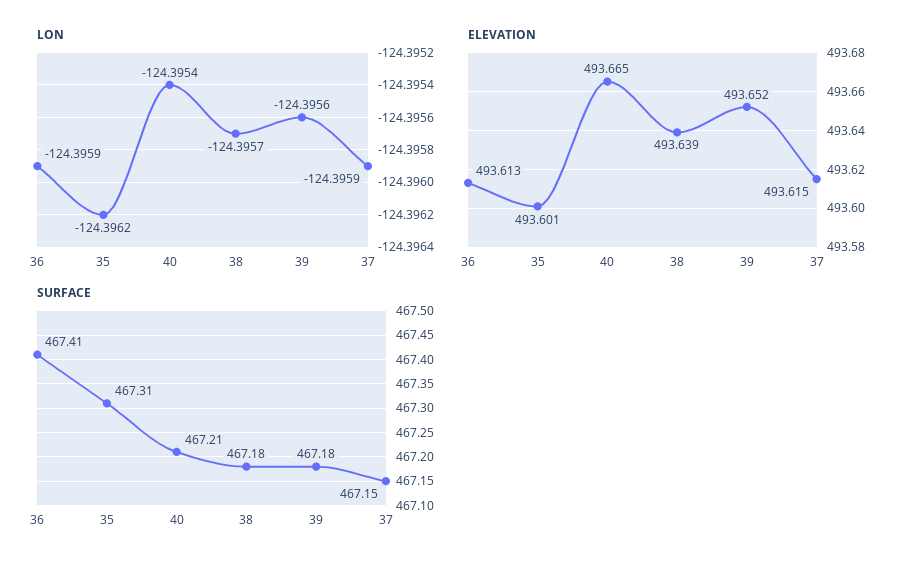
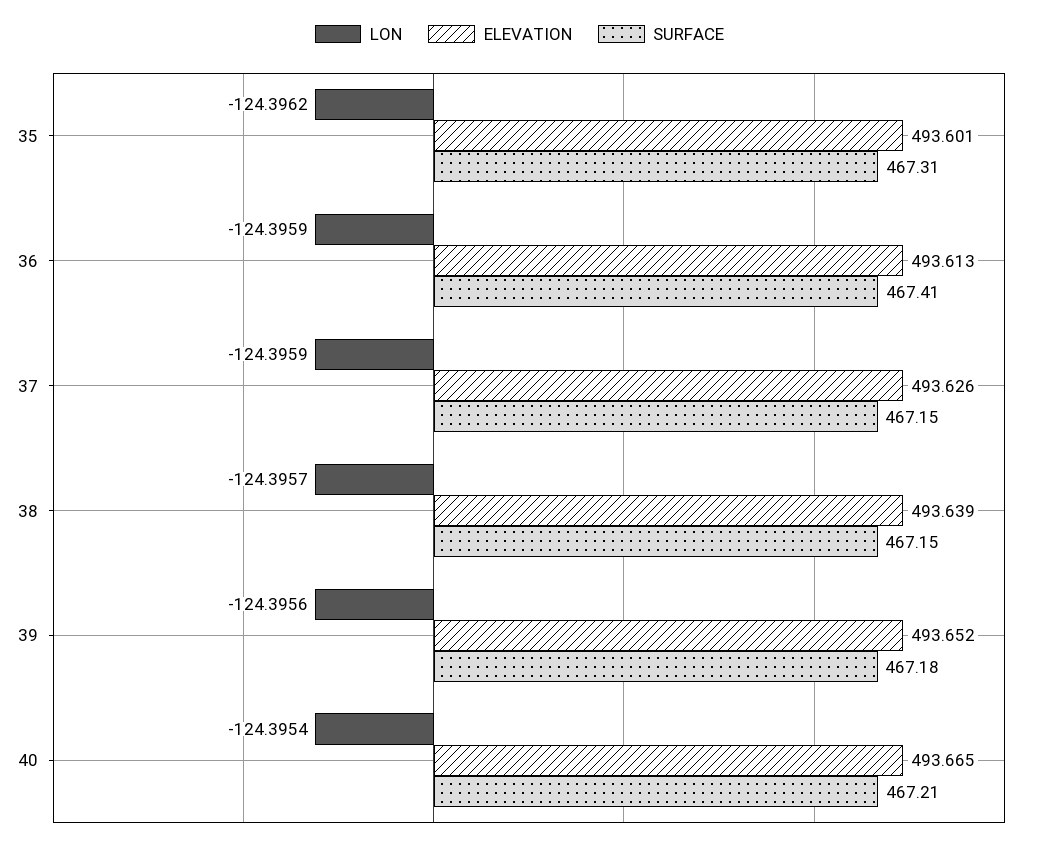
  {
    "LON": {
      "36": -124.3959,
      "35": -124.3962,
      "40": -124.3954,
      "38": -124.3957,
      "39": -124.3956,
      "37": -124.3959
    },
    "ELEVATION": {
      "36": 493.613,
      "35": 493.601,
      "40": 493.665,
      "38": 493.639,
      "39": 493.652,
-     "37": 493.615
+     "37": 493.626
    },
    "SURFACE": {
      "36": 467.41,
      "35": 467.31,
      "40": 467.21,
-     "38": 467.18,
+     "38": 467.15,
      "39": 467.18,
      "37": 467.15
    }
  }

